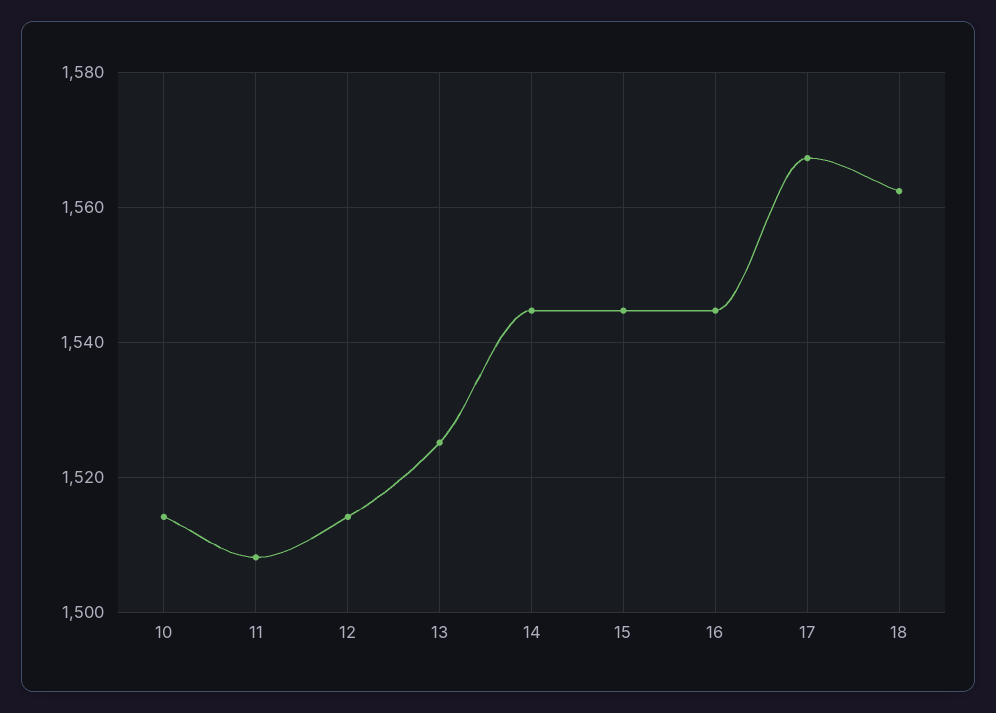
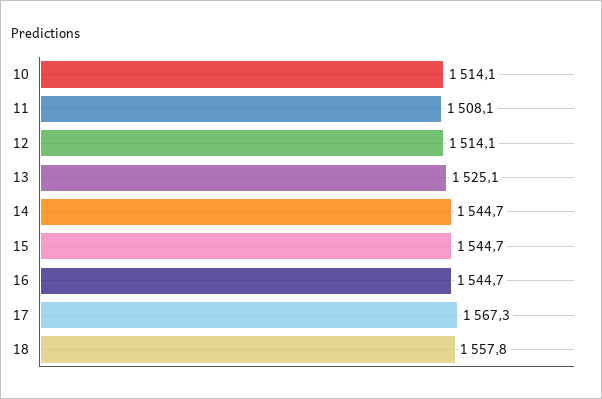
  {
    "10": 1514.1,
    "11": 1508.1,
    "12": 1514.1,
    "13": 1525.1,
    "14": 1544.7,
    "15": 1544.7,
    "16": 1544.7,
    "17": 1567.3,
-   "18": 1562
+   "18": 1557.8
  }

